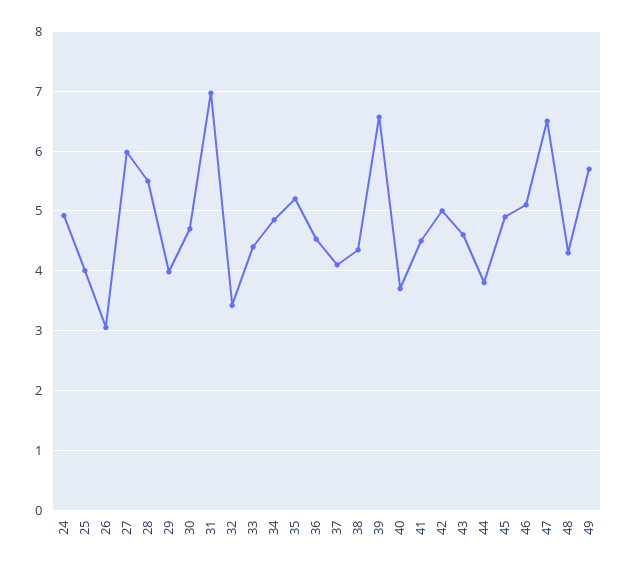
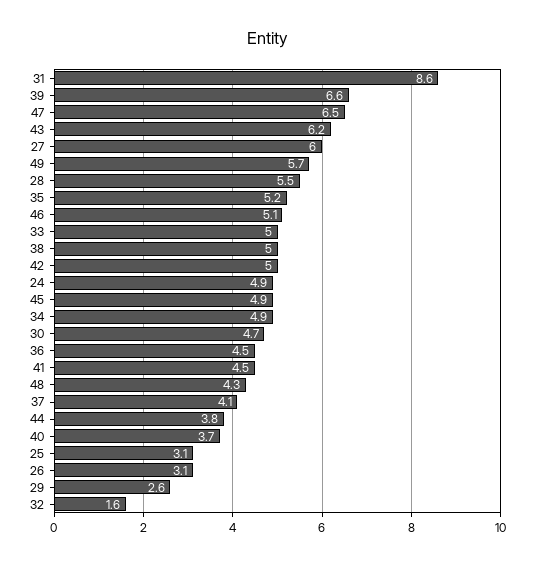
  {
    "24": 4.9,
-   "25": 4,
+   "25": 3.1,
    "26": 3.1,
    "27": 6,
    "28": 5.5,
-   "29": 4,
+   "29": 2.6,
    "30": 4.7,
-   "31": 7,
+   "31": 8.6,
-   "32": 3.4,
+   "32": 1.6,
-   "33": 4.4,
+   "33": 5,
    "34": 4.9,
    "35": 5.2,
    "36": 4.5,
    "37": 4.1,
-   "38": 4.4,
+   "38": 5,
    "39": 6.6,
    "40": 3.7,
    "41": 4.5,
    "42": 5,
-   "43": 4.6,
+   "43": 6.2,
    "44": 3.8,
    "45": 4.9,
    "46": 5.1,
    "47": 6.5,
    "48": 4.3,
    "49": 5.7
  }

